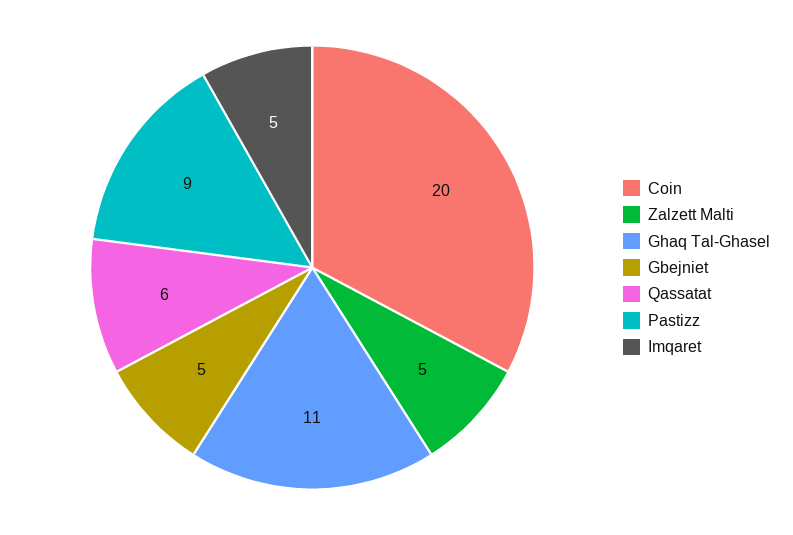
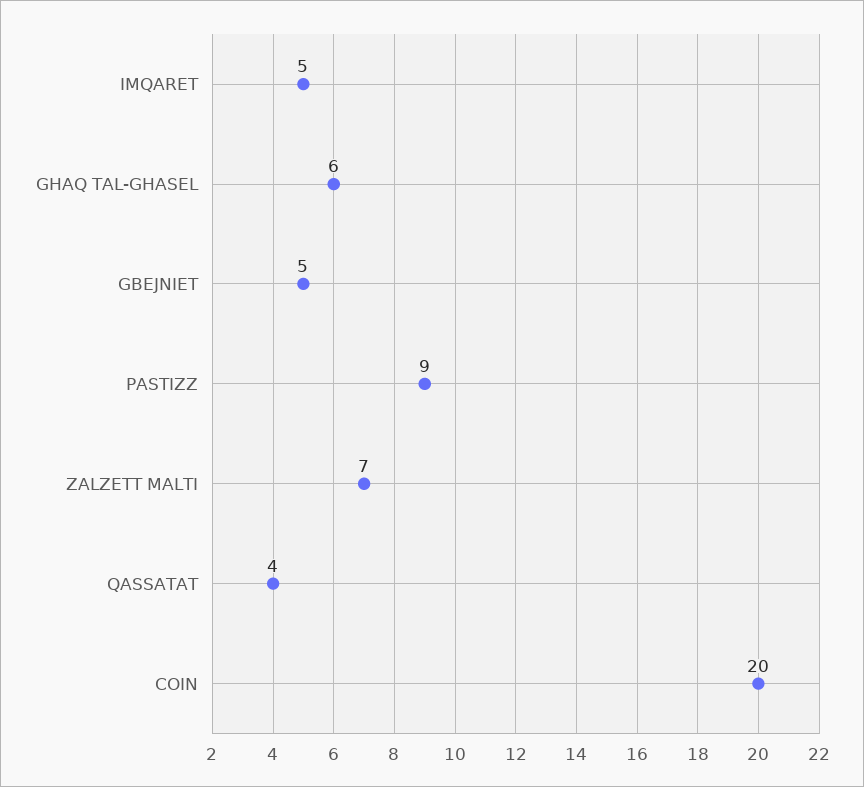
  {
    "Coin": 20,
-   "Zalzett Malti": 5,
+   "Zalzett Malti": 7,
-   "Ghaq Tal-Ghasel": 11,
+   "Ghaq Tal-Ghasel": 6,
    "Gbejniet": 5,
-   "Qassatat": 6,
+   "Qassatat": 4,
    "Pastizz": 9,
    "Imqaret": 5
  }

